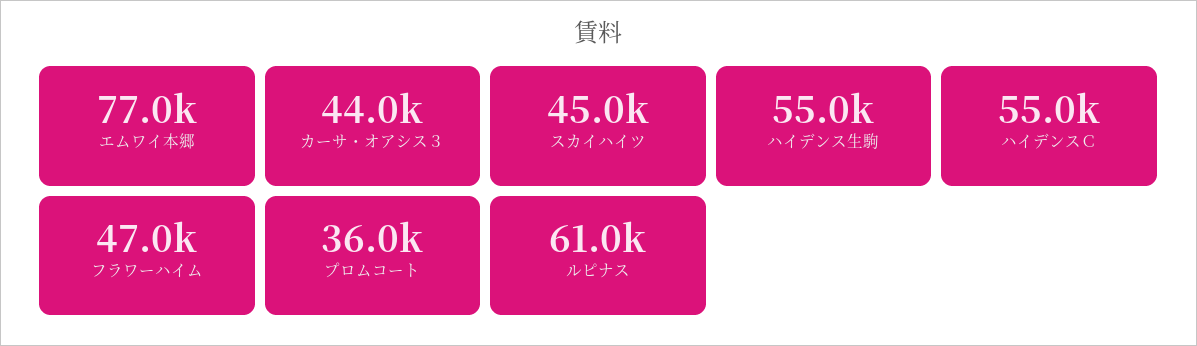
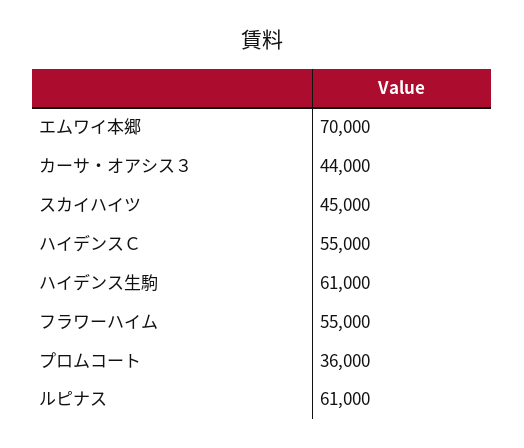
  {
-   "エムワイ本郷": 77000,
+   "エムワイ本郷": 70000,
    "カーサ・オアシス３": 44000,
    "スカイハイツ": 45000,
-   "ハイデンス生駒": 55000,
+   "ハイデンス生駒": 61000,
    "ハイデンスＣ": 55000,
-   "フラワーハイム": 47000,
+   "フラワーハイム": 55000,
    "プロムコート": 36000,
    "ルピナス": 61000
  }

